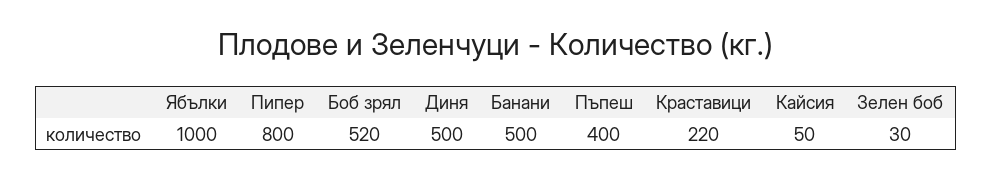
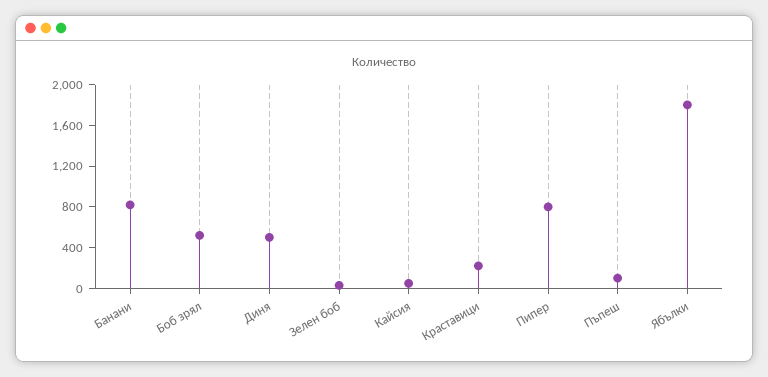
  {
-   "Ябълки": 1000,
+   "Ябълки": 1800,
    "Пипер": 800,
    "Боб зрял": 520,
    "Диня": 500,
-   "Банани": 500,
+   "Банани": 800,
-   "Пъпеш": 400,
+   "Пъпеш": 100,
    "Краставици": 220,
    "Кайсия": 50,
    "Зелен боб": 30
  }

